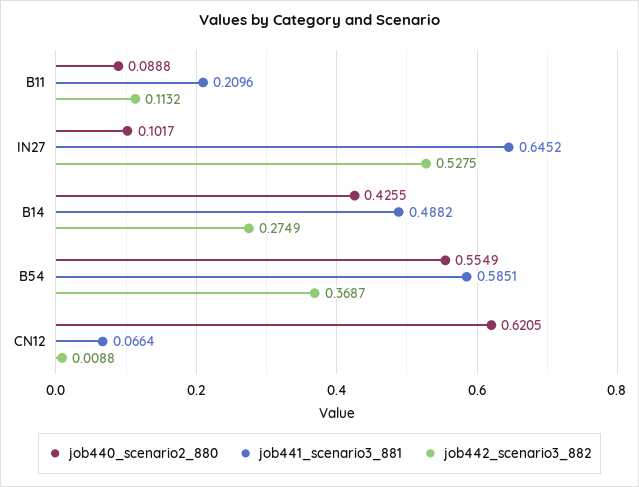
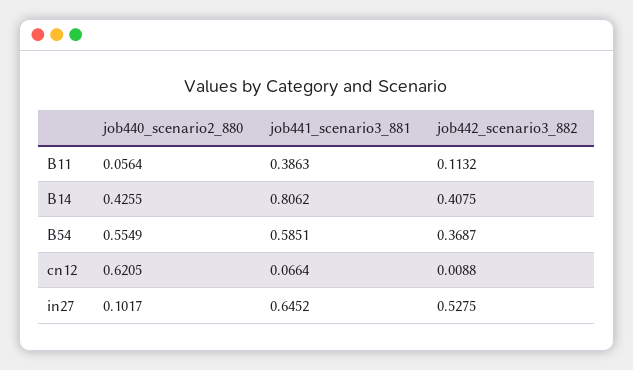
  {
    "job440_scenario2_880": {
-     "B11": 0.0888,
+     "B11": 0.0564,
      "IN27": 0.1017,
      "B14": 0.4255,
      "B54": 0.5549,
      "CN12": 0.6205
    },
    "job441_scenario3_881": {
-     "B11": 0.2096,
+     "B11": 0.3863,
      "IN27": 0.6452,
-     "B14": 0.4882,
+     "B14": 0.8062,
      "B54": 0.5851,
      "CN12": 0.0664
    },
    "job442_scenario3_882": {
      "B11": 0.1132,
      "IN27": 0.5275,
-     "B14": 0.2749,
+     "B14": 0.4075,
      "B54": 0.3687,
      "CN12": 0.0088
    }
  }

